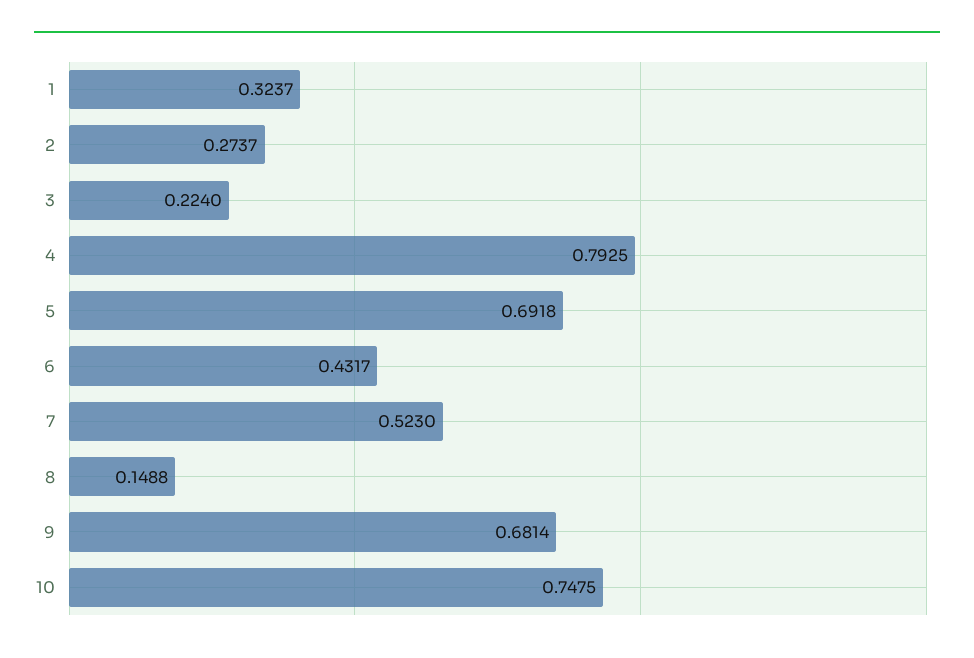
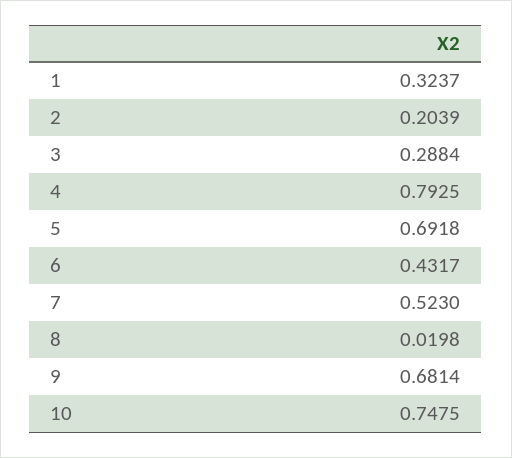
  {
    "1": 0.3237,
-   "2": 0.2737,
+   "2": 0.2039,
-   "3": 0.224,
+   "3": 0.2884,
    "4": 0.7925,
    "5": 0.6918,
    "6": 0.4317,
    "7": 0.523,
-   "8": 0.1488,
+   "8": 0.0198,
    "9": 0.6814,
    "10": 0.7475
  }

